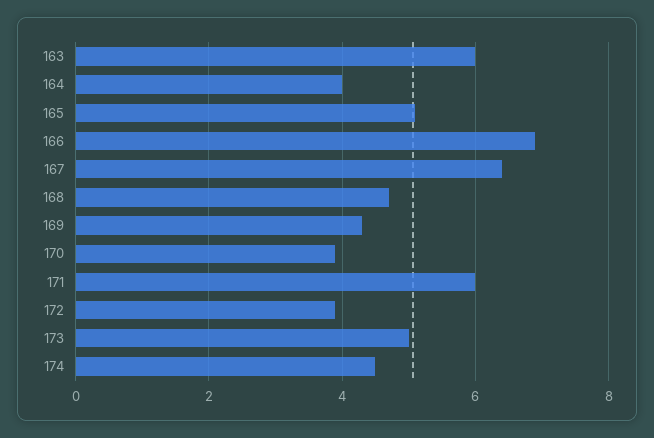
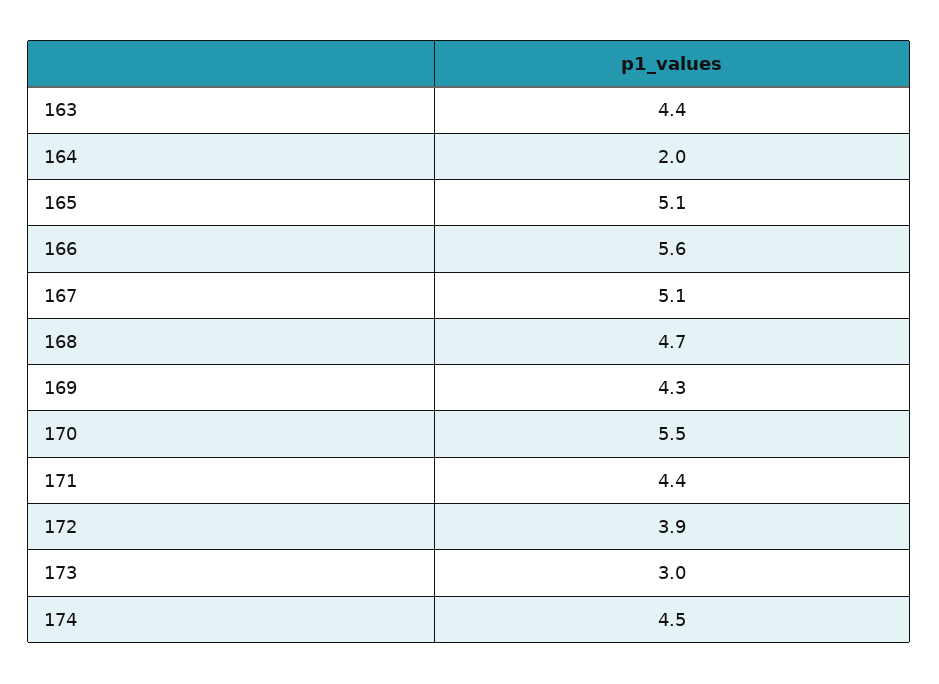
  {
-   "163": 6,
+   "163": 4.4,
-   "164": 4,
+   "164": 2,
    "165": 5.1,
-   "166": 7,
+   "166": 5.6,
-   "167": 6.5,
+   "167": 5.1,
    "168": 4.7,
    "169": 4.3,
-   "170": 4,
+   "170": 5.5,
-   "171": 6,
+   "171": 4.4,
    "172": 3.9,
-   "173": 5,
+   "173": 3,
    "174": 4.5
  }

